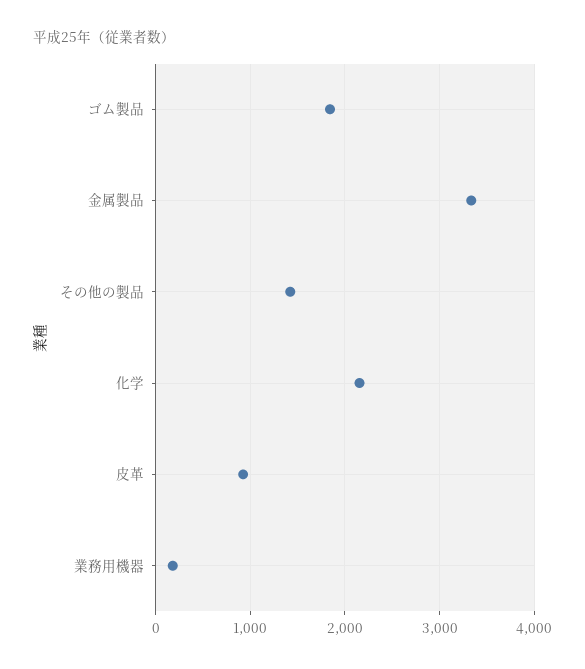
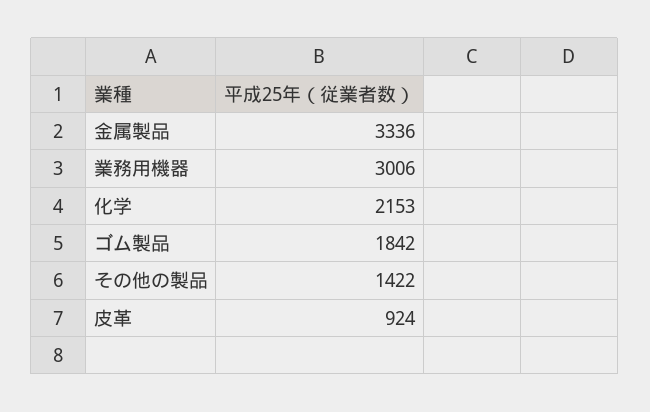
  {
    "ゴム製品": 1842,
    "金属製品": 3336,
    "その他の製品": 1422,
    "化学": 2153,
    "皮革": 924,
-   "業務用機器": 200
+   "業務用機器": 3006
  }

